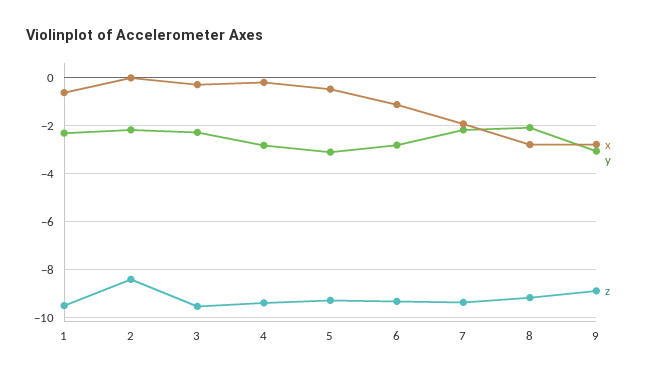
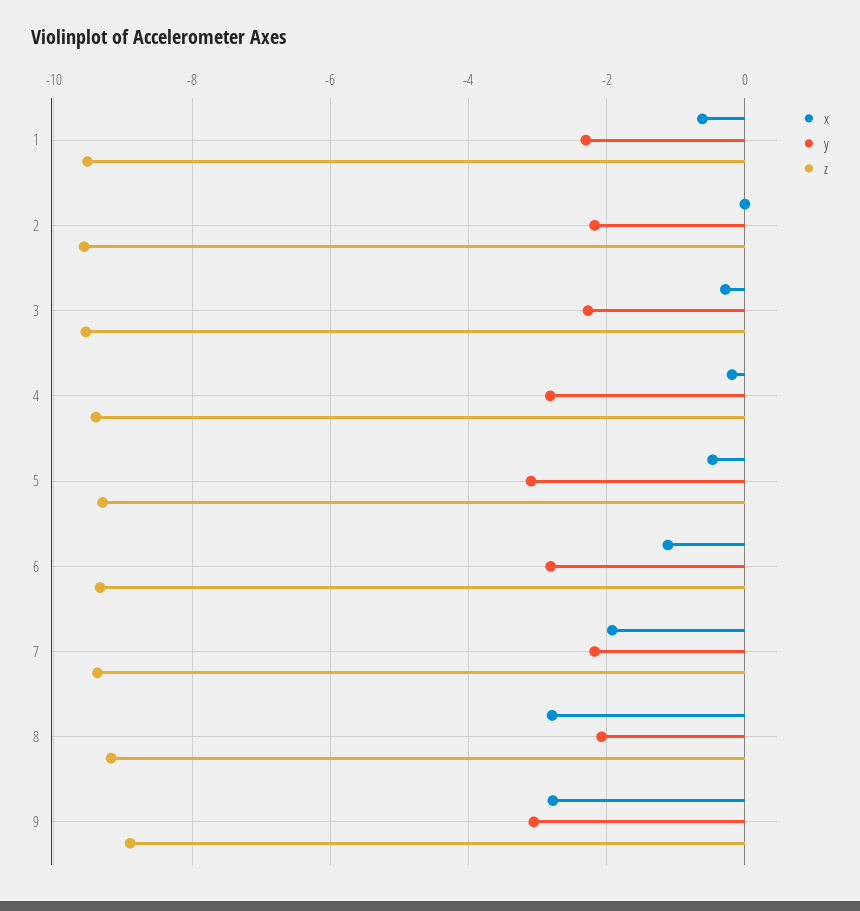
  {
    "x": {
      "1": -0.6,
      "2": 0,
      "3": -0.2,
      "4": -0.2,
      "5": -0.4,
      "6": -1.2,
      "7": -2,
      "8": -2.8,
      "9": -2.8
    },
    "y": {
      "1": -2.4,
      "2": -2.2,
      "3": -2.2,
      "4": -2.8,
      "5": -3,
      "6": -2.8,
      "7": -2.2,
      "8": -2,
      "9": -3
    },
    "z": {
      "1": -9.6,
-     "2": -8.5,
+     "2": -9.6,
      "3": -9.6,
      "4": -9.4,
      "5": -9.2,
      "6": -9.4,
      "7": -9.4,
      "8": -9.2,
      "9": -8.8
    }
  }

